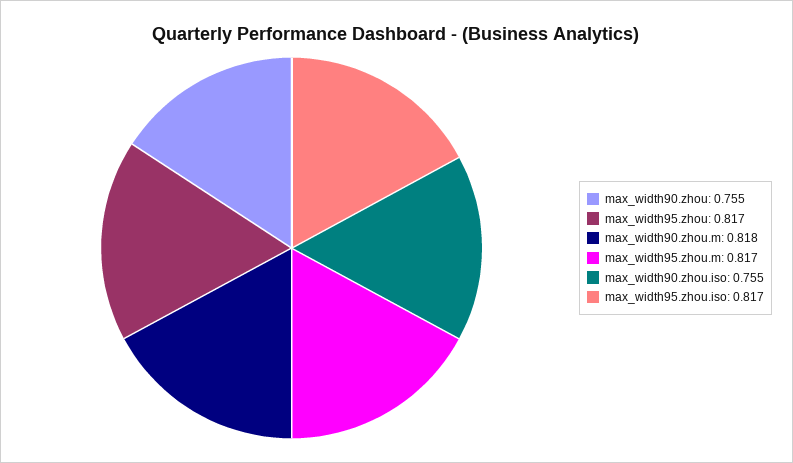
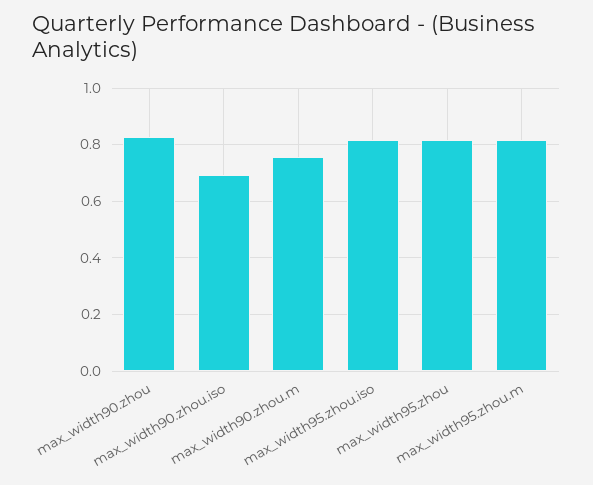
  {
-   "max_width90.zhou": 0.755,
+   "max_width90.zhou": 0.825,
    "max_width95.zhou": 0.817,
-   "max_width90.zhou.m": 0.818,
+   "max_width90.zhou.m": 0.75,
    "max_width95.zhou.m": 0.817,
-   "max_width90.zhou.iso": 0.755,
+   "max_width90.zhou.iso": 0.7,
    "max_width95.zhou.iso": 0.817
  }

